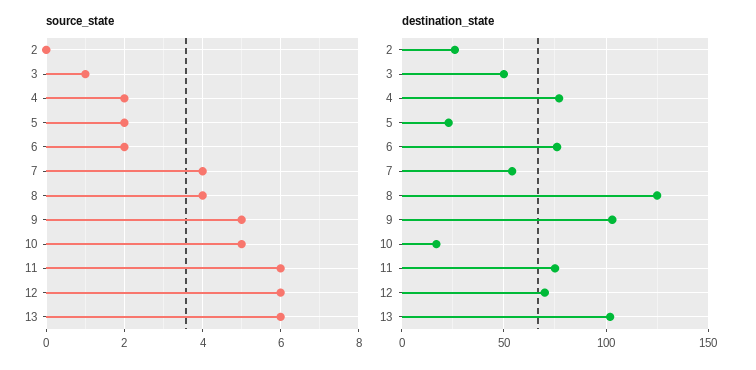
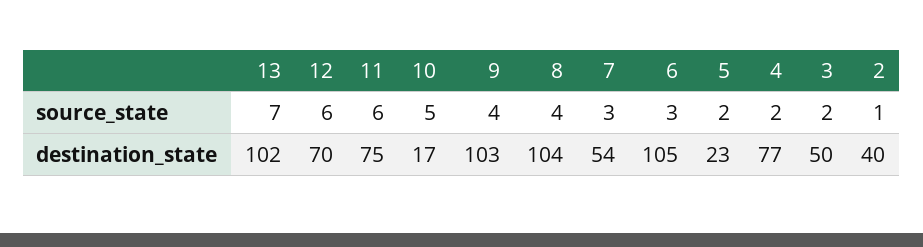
  {
    "source_state": {
-     "2": 0,
+     "2": 1,
-     "3": 1,
+     "3": 2,
      "4": 2,
      "5": 2,
-     "6": 2,
+     "6": 3,
-     "7": 4,
+     "7": 3,
      "8": 4,
-     "9": 5,
+     "9": 4,
      "10": 5,
      "11": 6,
      "12": 6,
-     "13": 6
+     "13": 7
    },
    "destination_state": {
-     "2": 25,
+     "2": 40,
      "3": 50,
      "4": 77,
      "5": 23,
-     "6": 75,
+     "6": 105,
      "7": 54,
-     "8": 125,
+     "8": 104,
      "9": 103,
      "10": 17,
      "11": 75,
      "12": 70,
      "13": 102
    }
  }

